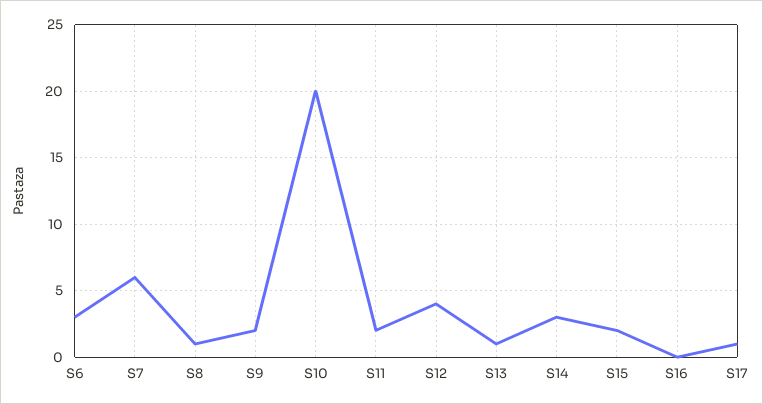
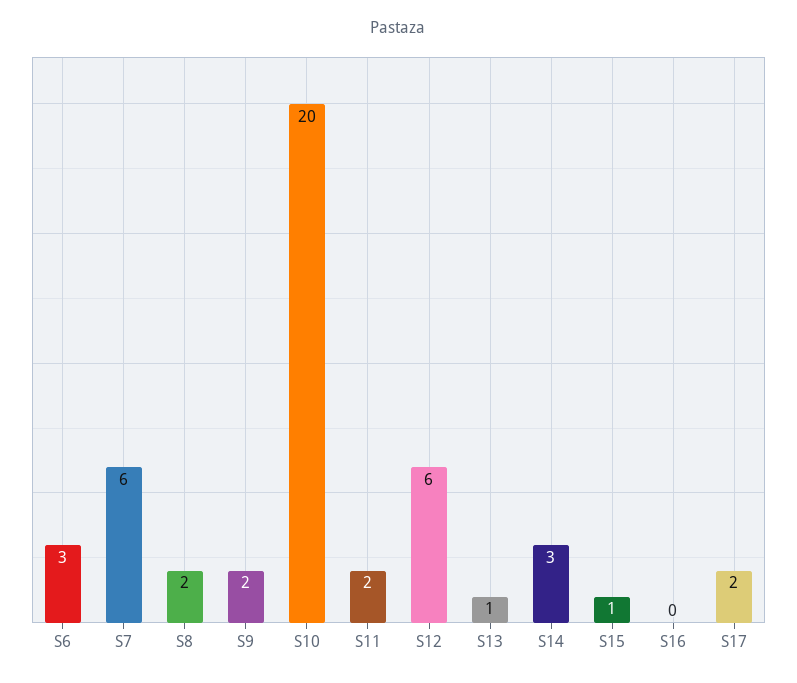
  {
    "S6": 3,
    "S7": 6,
-   "S8": 1,
+   "S8": 2,
    "S9": 2,
    "S10": 20,
    "S11": 2,
-   "S12": 4,
+   "S12": 6,
    "S13": 1,
    "S14": 3,
-   "S15": 2,
+   "S15": 1,
    "S16": 0,
-   "S17": 1
+   "S17": 2
  }

